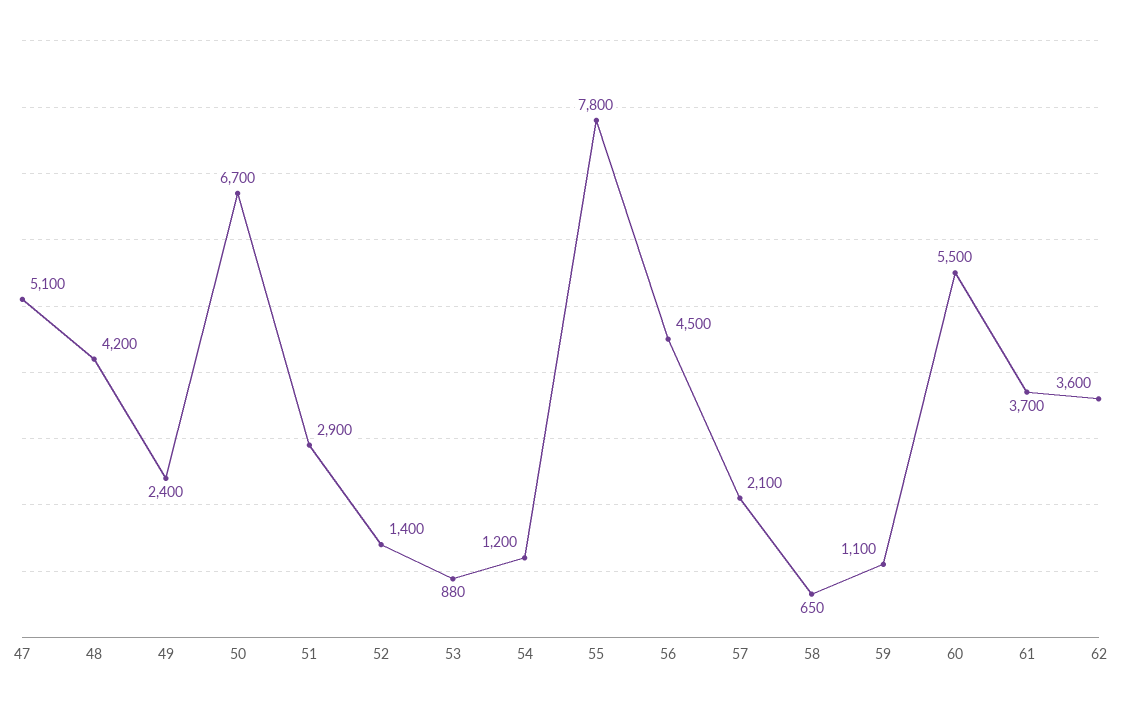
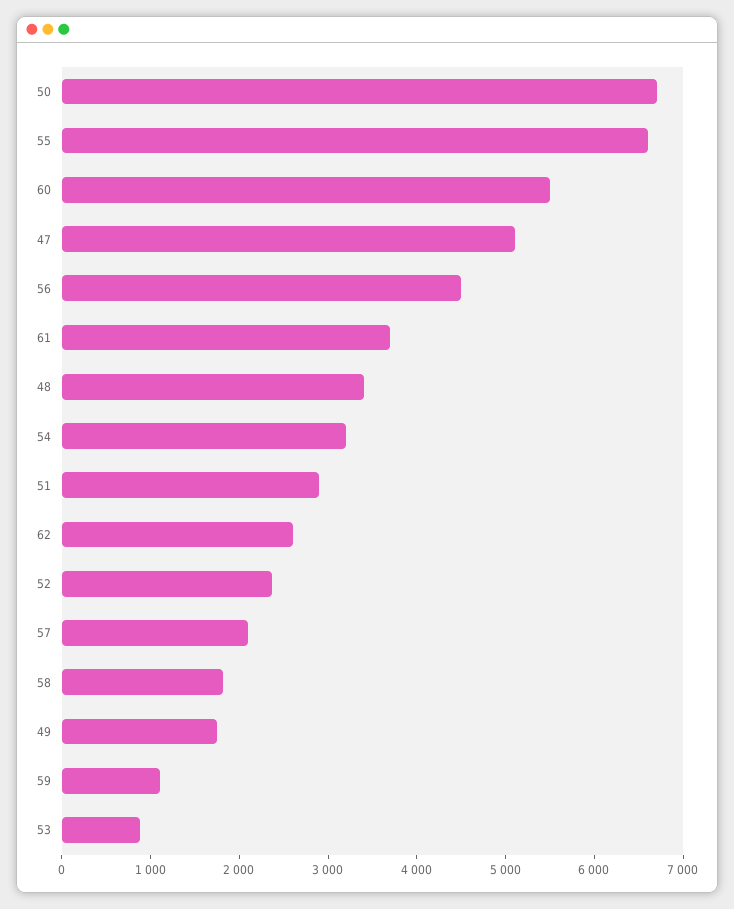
  {
    "47": 5100,
-   "48": 4200,
+   "48": 3400,
-   "49": 2400,
+   "49": 1800,
    "50": 6700,
    "51": 2900,
-   "52": 1400,
+   "52": 2400,
    "53": 880,
-   "54": 1200,
+   "54": 3200,
-   "55": 7800,
+   "55": 6600,
    "56": 4500,
    "57": 2100,
-   "58": 650,
+   "58": 1800,
    "59": 1100,
    "60": 5500,
    "61": 3700,
-   "62": 3600
+   "62": 2600
  }

